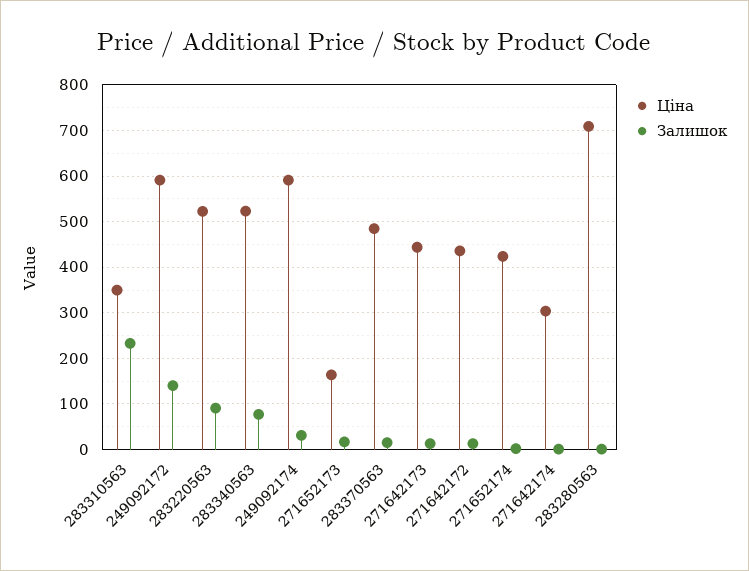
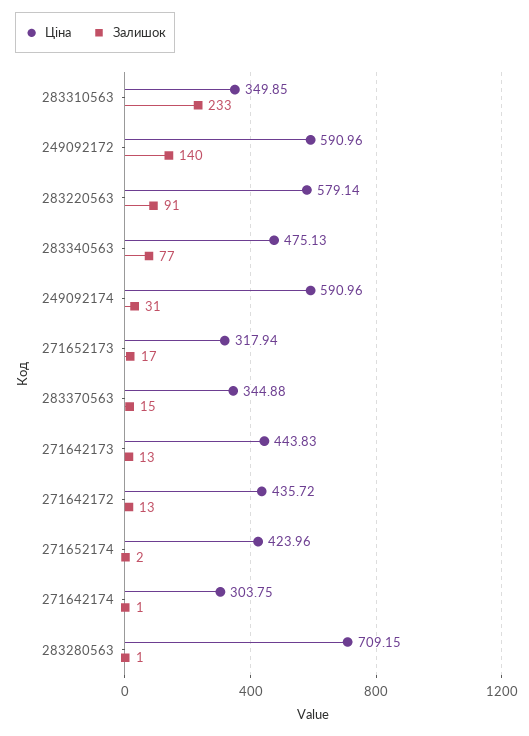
  {
    "Ціна": {
      "283310563": 349.85,
      "249092172": 590.96,
-     "283220563": 520,
+     "283220563": 579.14,
-     "283340563": 520,
+     "283340563": 475.13,
      "249092174": 590.96,
-     "271652173": 160,
+     "271652173": 317.94,
-     "283370563": 480,
+     "283370563": 344.88,
      "271642173": 443.83,
      "271642172": 435.72,
      "271652174": 423.96,
      "271642174": 303.75,
      "283280563": 709.15
    },
    "Залишок": {
      "283310563": 233,
      "249092172": 140,
      "283220563": 91,
      "283340563": 77,
      "249092174": 31,
      "271652173": 17,
      "283370563": 15,
      "271642173": 13,
      "271642172": 13,
      "271652174": 2,
      "271642174": 1,
      "283280563": 1
    }
  }

